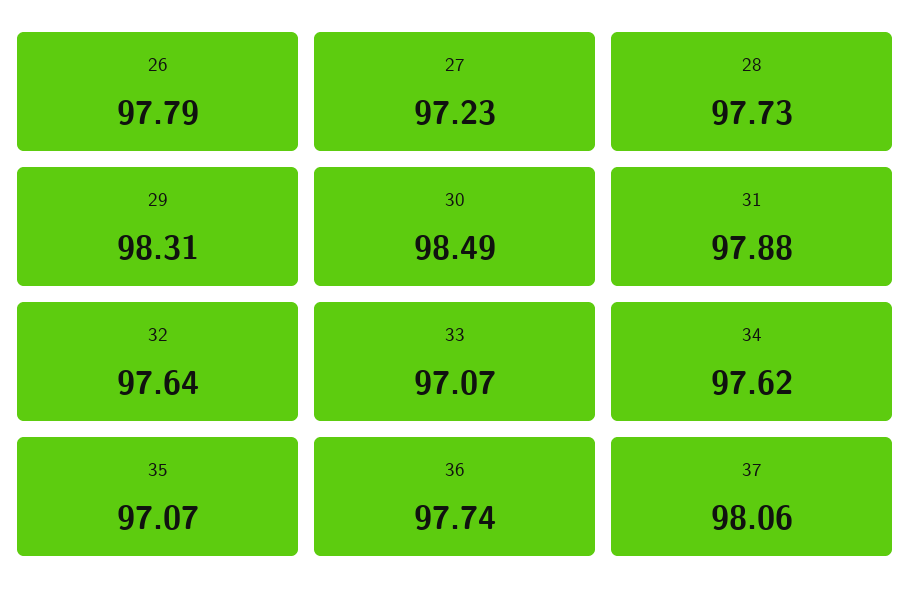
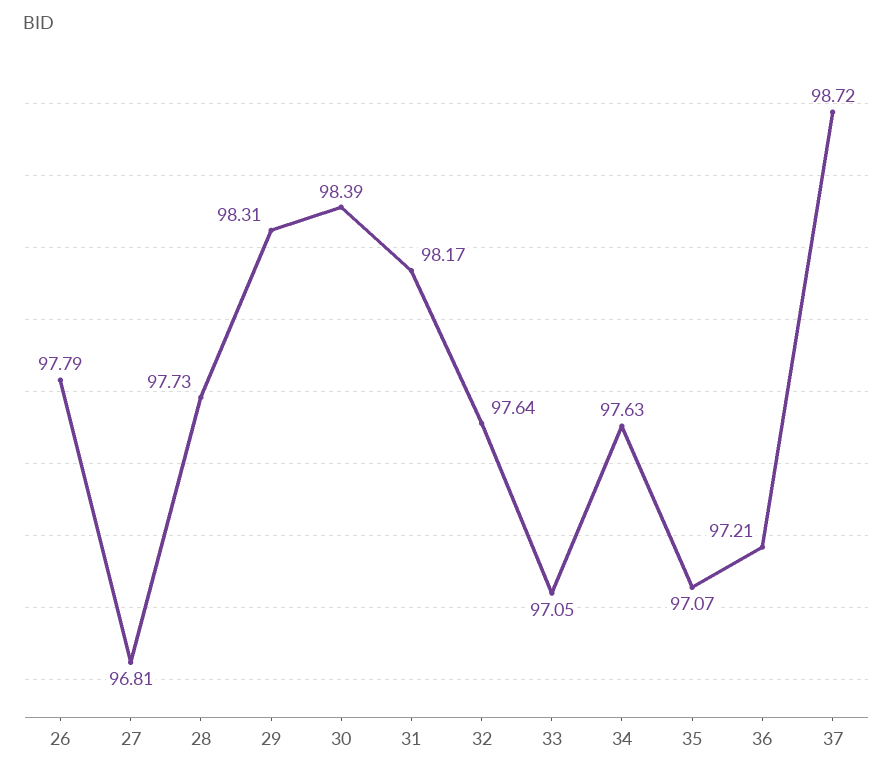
  {
    "26": 97.79,
-   "27": 97.23,
+   "27": 96.81,
    "28": 97.73,
    "29": 98.31,
-   "30": 98.49,
+   "30": 98.39,
-   "31": 97.88,
+   "31": 98.17,
    "32": 97.64,
-   "33": 97.07,
+   "33": 97.05,
-   "34": 97.62,
+   "34": 97.63,
    "35": 97.07,
-   "36": 97.74,
+   "36": 97.21,
-   "37": 98.06
+   "37": 98.72
  }

